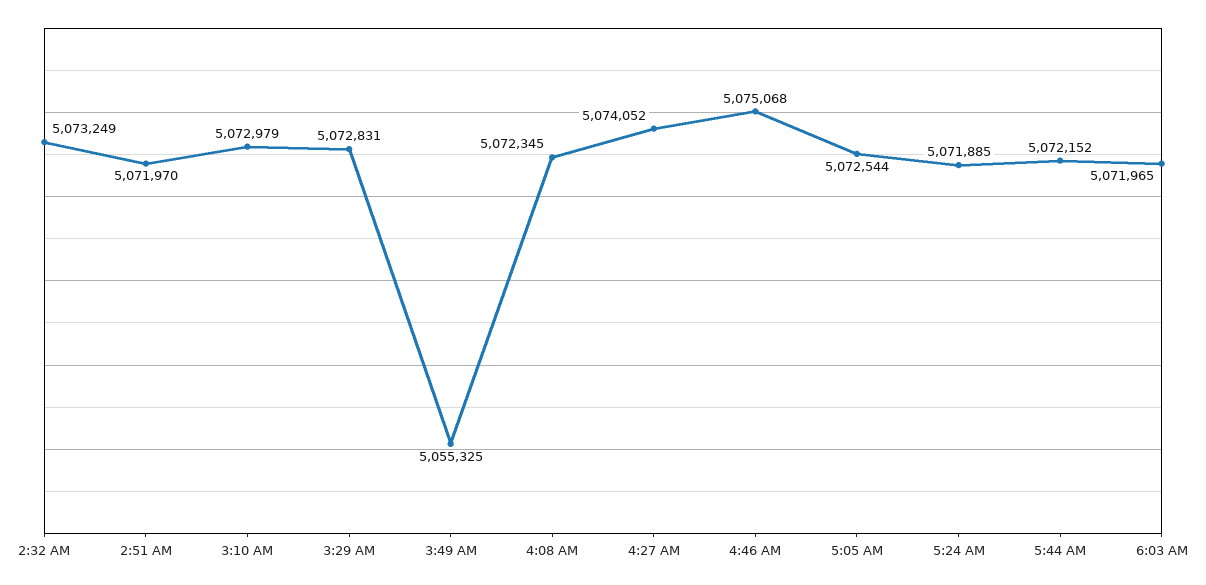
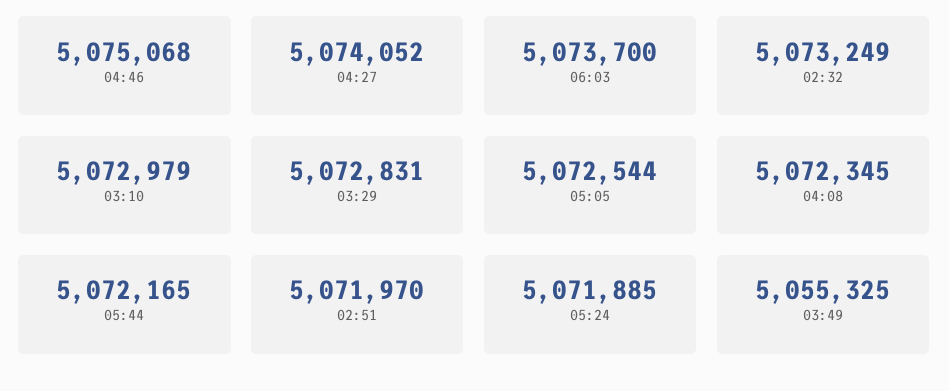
  {
    "2:32 AM": 5073249,
    "2:51 AM": 5071970,
    "3:10 AM": 5072979,
    "3:29 AM": 5072831,
    "3:49 AM": 5055325,
    "4:08 AM": 5072345,
    "4:27 AM": 5074052,
    "4:46 AM": 5075068,
    "5:05 AM": 5072544,
    "5:24 AM": 5071885,
-   "5:44 AM": 5072152,
+   "5:44 AM": 5072165,
-   "6:03 AM": 5071965
+   "6:03 AM": 5073700
  }

